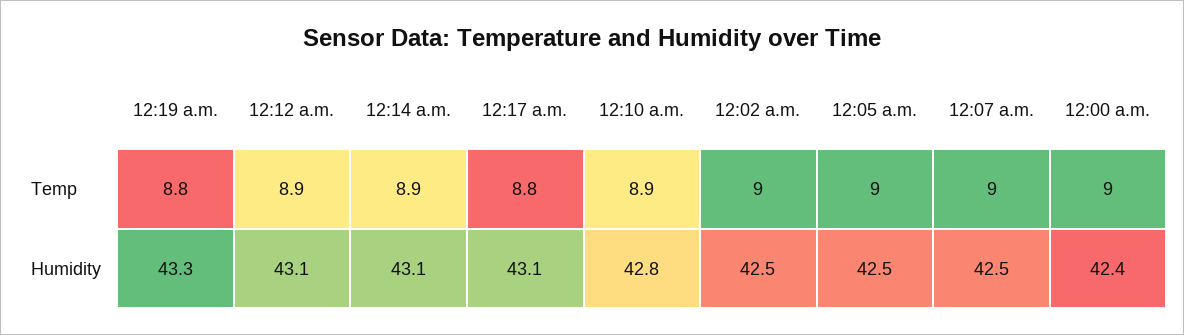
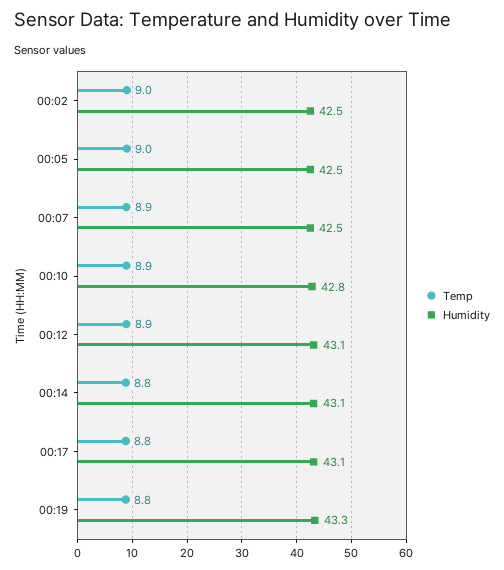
  {
    "Temp": {
      "12:19 a.m.": 8.8,
      "12:12 a.m.": 8.9,
-     "12:14 a.m.": 8.9,
+     "12:14 a.m.": 8.8,
      "12:17 a.m.": 8.8,
      "12:10 a.m.": 8.9,
      "12:02 a.m.": 9,
      "12:05 a.m.": 9,
-     "12:07 a.m.": 9,
+     "12:07 a.m.": 8.9
-     "12:00 a.m.": 9
    },
    "Humidity": {
      "12:19 a.m.": 43.3,
      "12:12 a.m.": 43.1,
      "12:14 a.m.": 43.1,
      "12:17 a.m.": 43.1,
      "12:10 a.m.": 42.8,
      "12:02 a.m.": 42.5,
      "12:05 a.m.": 42.5,
-     "12:07 a.m.": 42.5,
+     "12:07 a.m.": 42.5
-     "12:00 a.m.": 42.4
    }
  }

